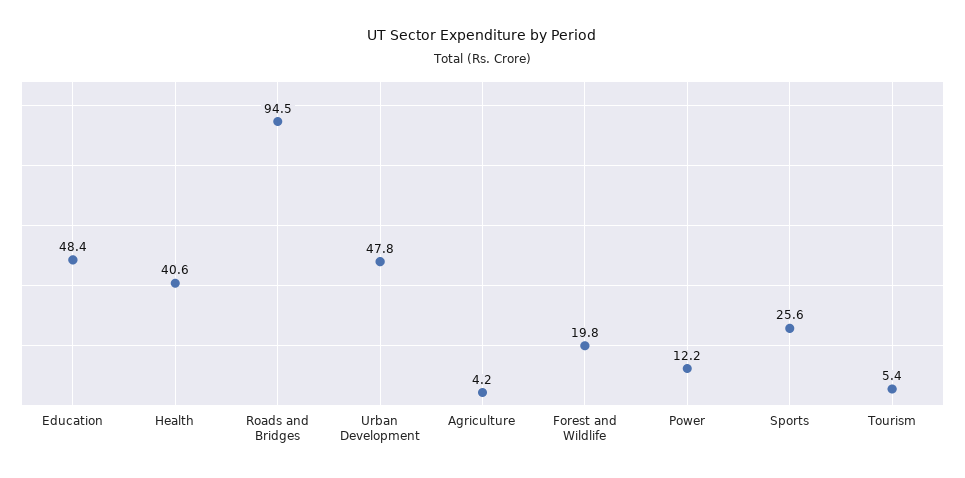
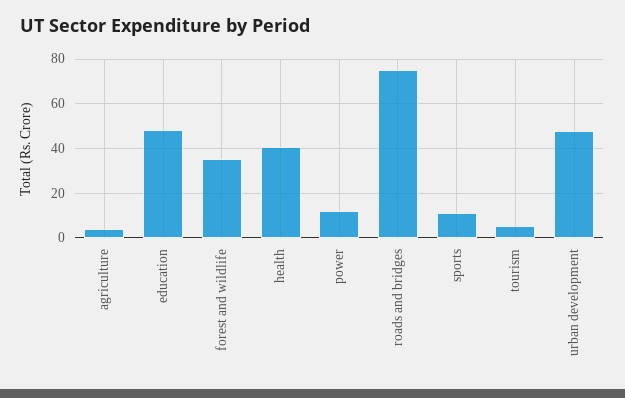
  {
    "Education": 48.4,
    "Health": 40.6,
-   "Roads and Bridges": 94.5,
+   "Roads and Bridges": 75,
    "Urban Development": 47.8,
    "Agriculture": 4.2,
-   "Forest and Wildlife": 19.8,
+   "Forest and Wildlife": 35,
    "Power": 12.2,
-   "Sports": 25.6,
+   "Sports": 10,
    "Tourism": 5.4
  }

